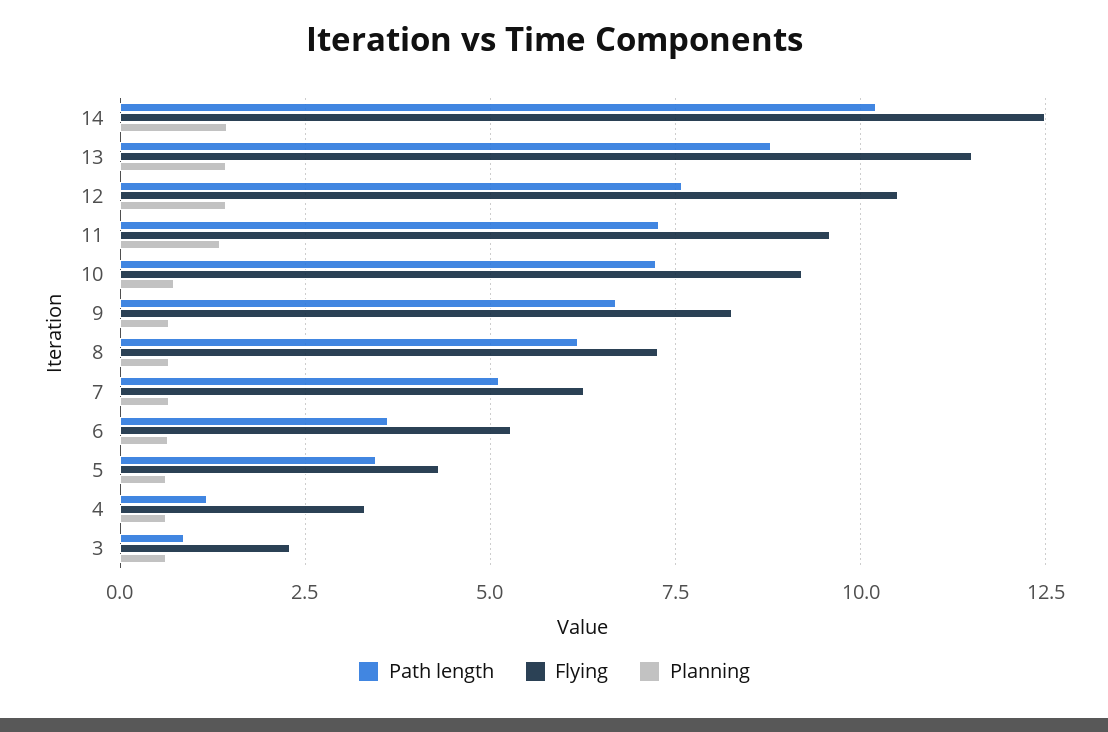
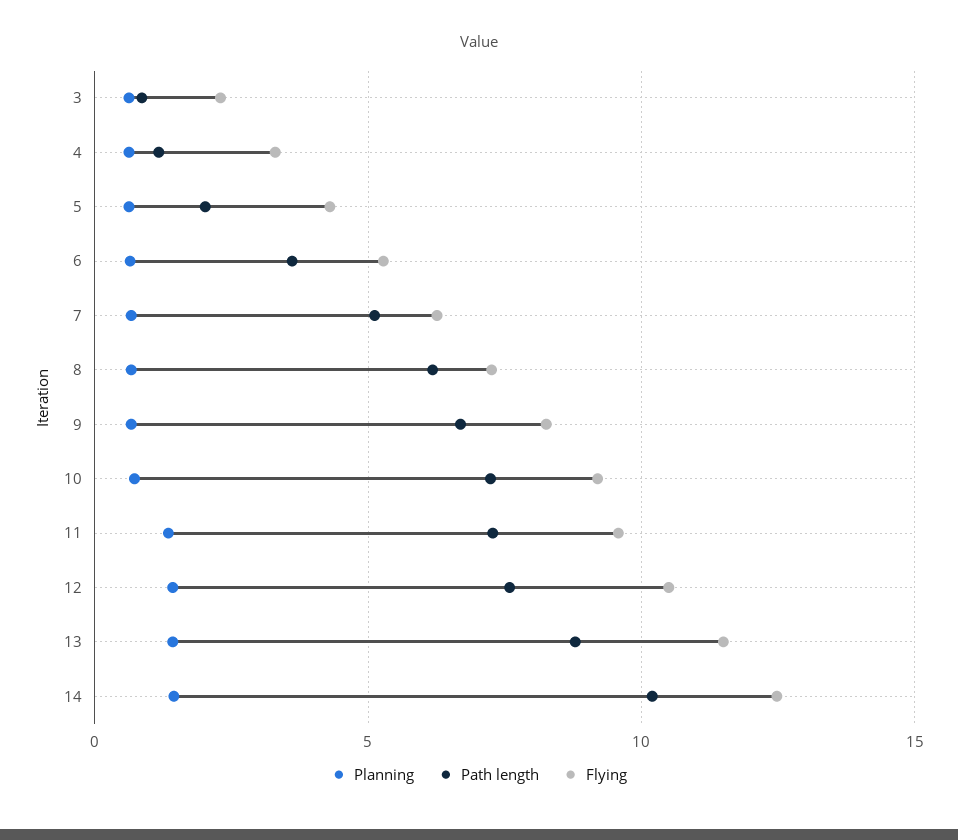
  {
    "Path length": {
      "14": 10.25,
      "13": 8.75,
      "12": 7.5,
      "11": 7.25,
      "10": 7.25,
      "9": 6.75,
      "8": 6.25,
      "7": 5,
      "6": 3.5,
-     "5": 3.5,
+     "5": 2,
      "4": 1.25,
      "3": 0.75
    },
    "Flying": {
      "14": 12.5,
      "13": 11.5,
      "12": 10.5,
      "11": 9.5,
      "10": 9.25,
      "9": 8.25,
      "8": 7.25,
      "7": 6.25,
      "6": 5.25,
      "5": 4.25,
      "4": 3.25,
      "3": 2.25
    },
    "Planning": {
      "14": 1.5,
      "13": 1.5,
      "12": 1.5,
      "11": 1.25,
      "10": 0.75,
      "9": 0.75,
      "8": 0.75,
      "7": 0.75,
      "6": 0.75,
      "5": 0.75,
      "4": 0.75,
      "3": 0.75
    }
  }

